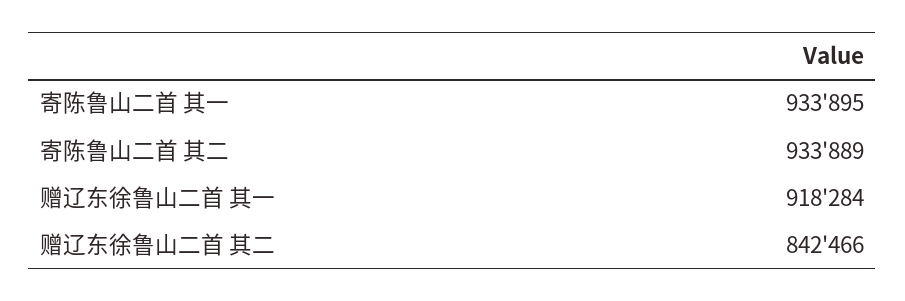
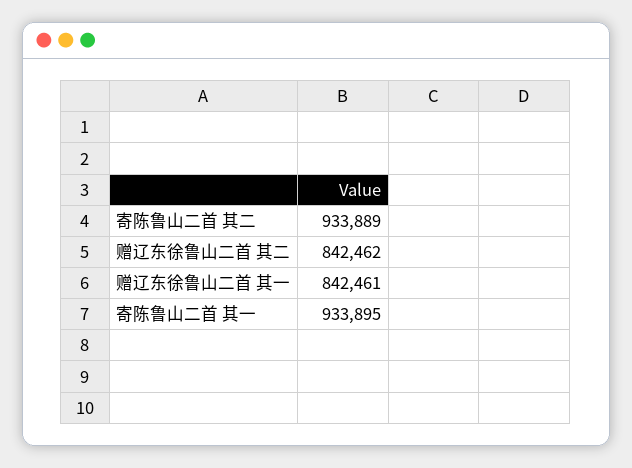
  {
    "寄陈鲁山二首 其一": 933895,
    "寄陈鲁山二首 其二": 933889,
-   "赠辽东徐鲁山二首 其一": 918284,
+   "赠辽东徐鲁山二首 其一": 842461,
-   "赠辽东徐鲁山二首 其二": 842466
+   "赠辽东徐鲁山二首 其二": 842462
  }

